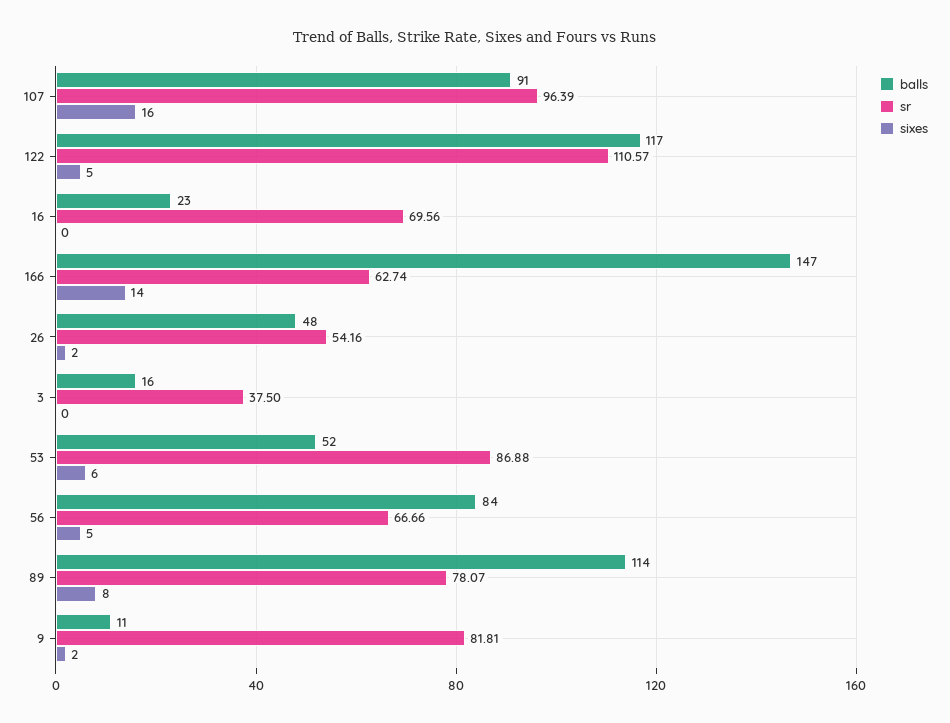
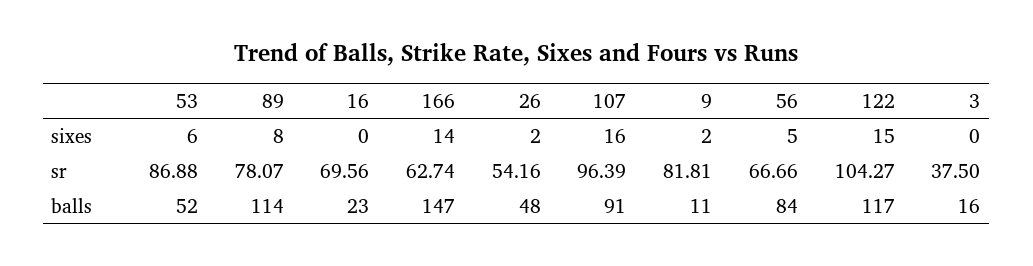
  {
    "balls": {
      "107": 91,
      "122": 117,
      "16": 23,
      "166": 147,
      "26": 48,
      "3": 16,
      "53": 52,
      "56": 84,
      "89": 114,
      "9": 11
    },
    "sr": {
      "107": 96.39,
-     "122": 110.57,
+     "122": 104.27,
      "16": 69.56,
      "166": 62.74,
      "26": 54.16,
      "3": 37.5,
      "53": 86.88,
      "56": 66.66,
      "89": 78.07,
      "9": 81.81
    },
    "sixes": {
      "107": 16,
-     "122": 5,
+     "122": 15,
      "16": 0,
      "166": 14,
      "26": 2,
      "3": 0,
      "53": 6,
      "56": 5,
      "89": 8,
      "9": 2
    }
  }

